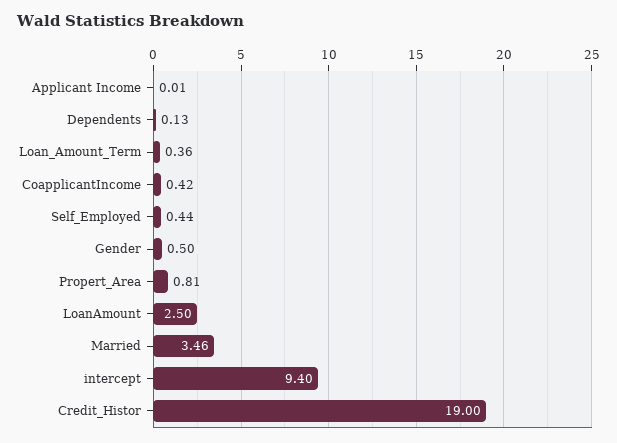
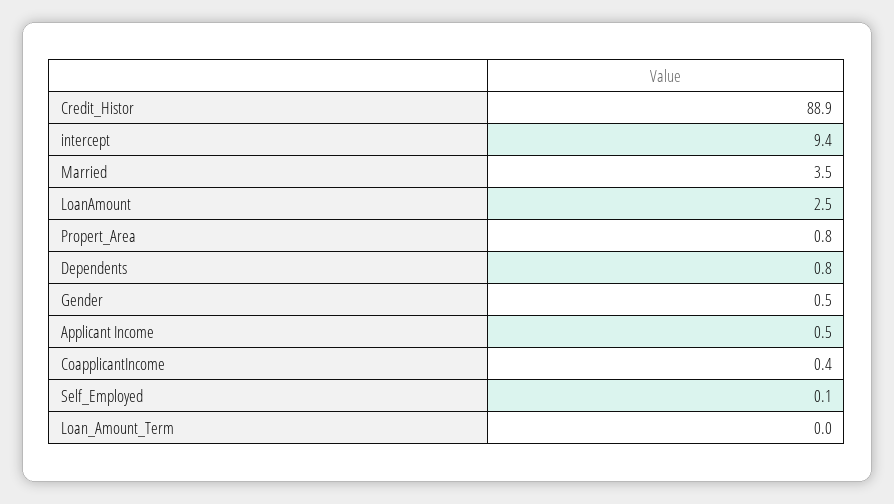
  {
-   "Applicant Income": 0.01,
+   "Applicant Income": 0.5,
-   "Dependents": 0.13,
+   "Dependents": 0.8,
-   "Loan_Amount_Term": 0.36,
+   "Loan_Amount_Term": 0,
    "CoapplicantIncome": 0.42,
-   "Self_Employed": 0.44,
+   "Self_Employed": 0.1,
    "Gender": 0.5,
    "Propert_Area": 0.81,
    "LoanAmount": 2.5,
    "Married": 3.46,
    "intercept": 9.4,
-   "Credit_Histor": 19
+   "Credit_Histor": 88.9
  }

